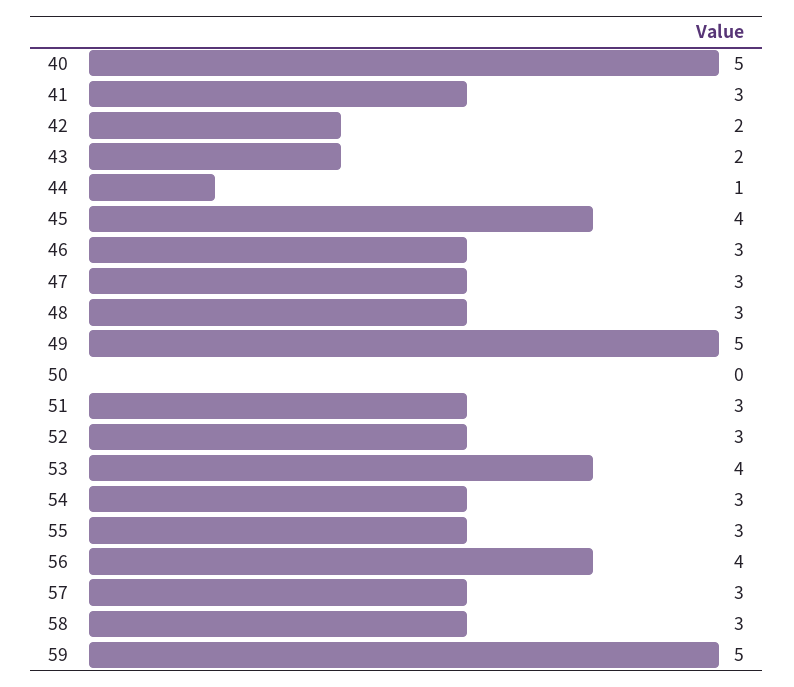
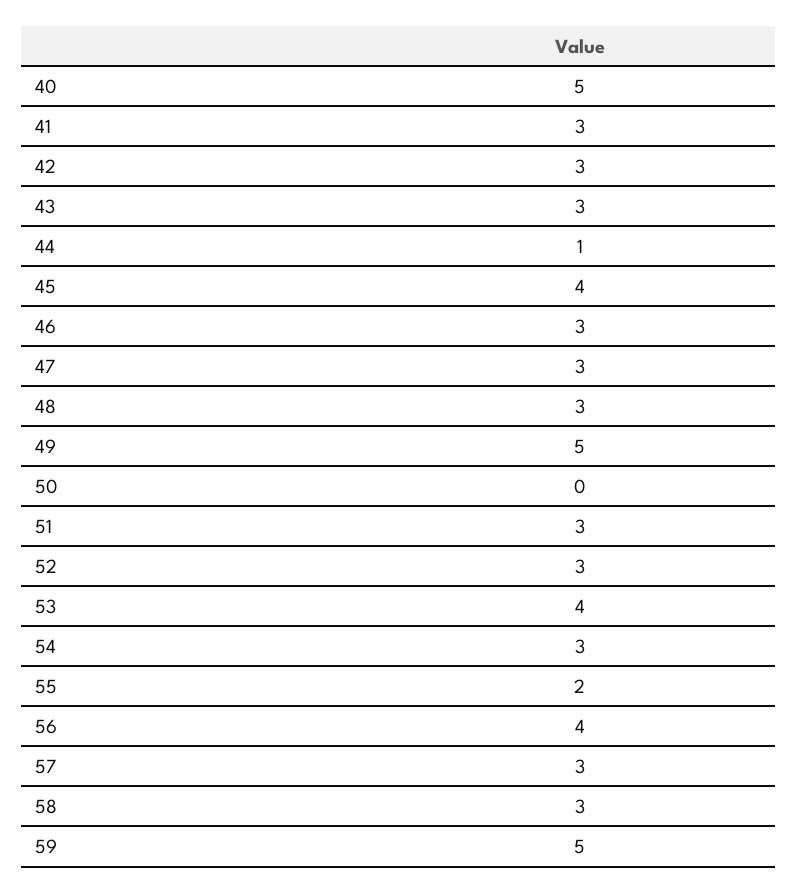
  {
    "40": 5,
    "41": 3,
-   "42": 2,
+   "42": 3,
-   "43": 2,
+   "43": 3,
    "44": 1,
    "45": 4,
    "46": 3,
    "47": 3,
    "48": 3,
    "49": 5,
    "50": 0,
    "51": 3,
    "52": 3,
    "53": 4,
    "54": 3,
-   "55": 3,
+   "55": 2,
    "56": 4,
    "57": 3,
    "58": 3,
    "59": 5
  }

